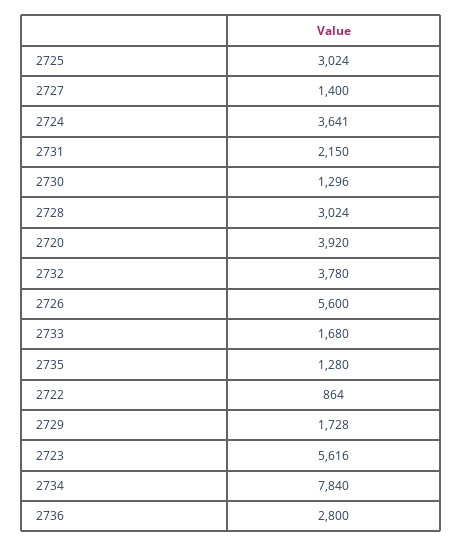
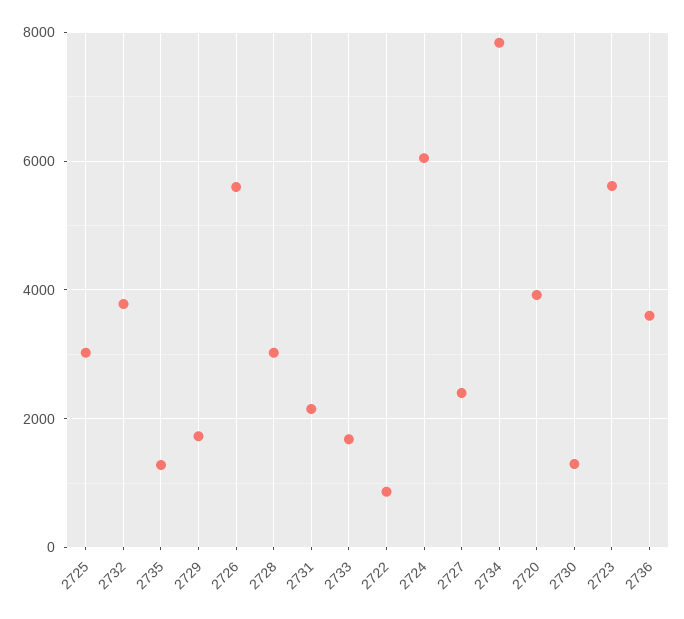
  {
    "2725": 3024,
-   "2727": 1400,
+   "2727": 2400,
-   "2724": 3641,
+   "2724": 6000,
    "2731": 2150,
    "2730": 1296,
    "2728": 3024,
    "2720": 3920,
    "2732": 3780,
    "2726": 5600,
    "2733": 1680,
    "2735": 1280,
    "2722": 864,
    "2729": 1728,
    "2723": 5616,
    "2734": 7840,
-   "2736": 2800
+   "2736": 3600
  }

